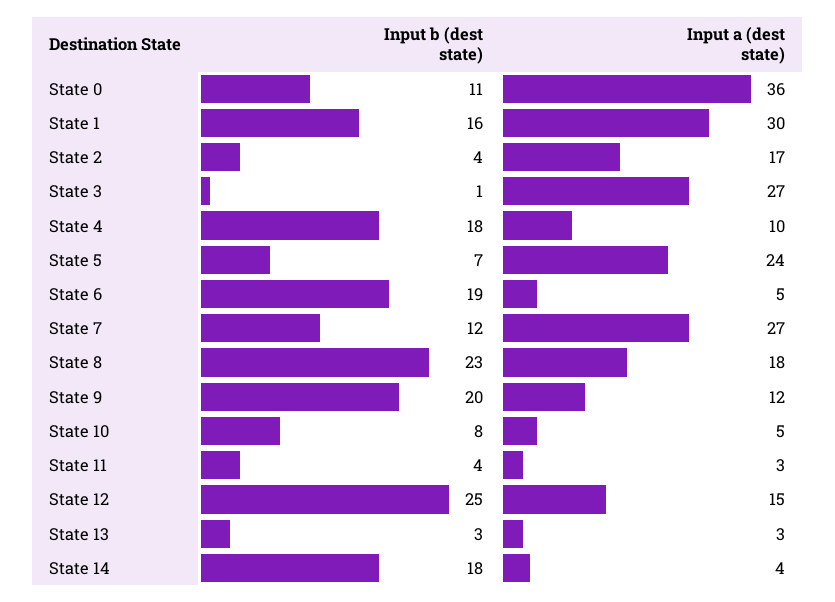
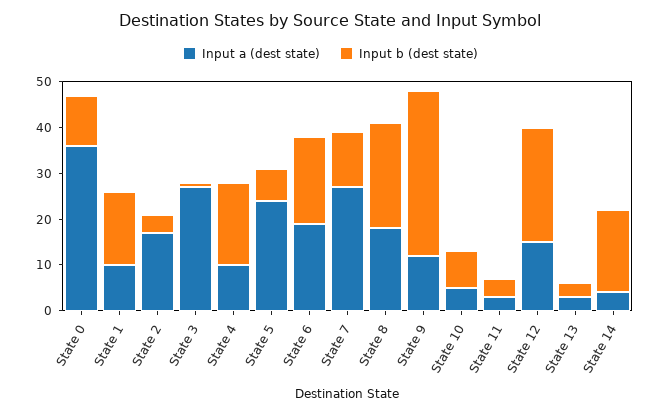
  {
    "Input b (dest state)": {
      "State 0": 11,
      "State 1": 16,
      "State 2": 4,
      "State 3": 1,
      "State 4": 18,
      "State 5": 7,
      "State 6": 19,
      "State 7": 12,
      "State 8": 23,
-     "State 9": 20,
+     "State 9": 35,
      "State 10": 8,
      "State 11": 4,
      "State 12": 25,
      "State 13": 3,
      "State 14": 18
    },
    "Input a (dest state)": {
      "State 0": 36,
-     "State 1": 30,
+     "State 1": 10,
      "State 2": 17,
      "State 3": 27,
      "State 4": 10,
      "State 5": 24,
-     "State 6": 5,
+     "State 6": 20,
      "State 7": 27,
      "State 8": 18,
      "State 9": 12,
      "State 10": 5,
      "State 11": 3,
      "State 12": 15,
      "State 13": 3,
      "State 14": 4
    }
  }

